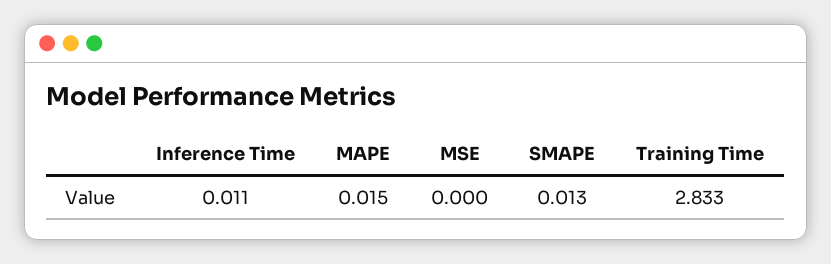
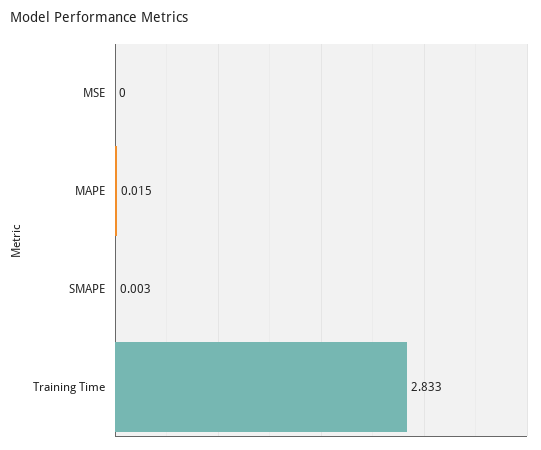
  {
-   "Inference Time": 0.011,
    "MAPE": 0.015,
    "MSE": 0,
-   "SMAPE": 0.013,
+   "SMAPE": 0.003,
    "Training Time": 2.833
  }

